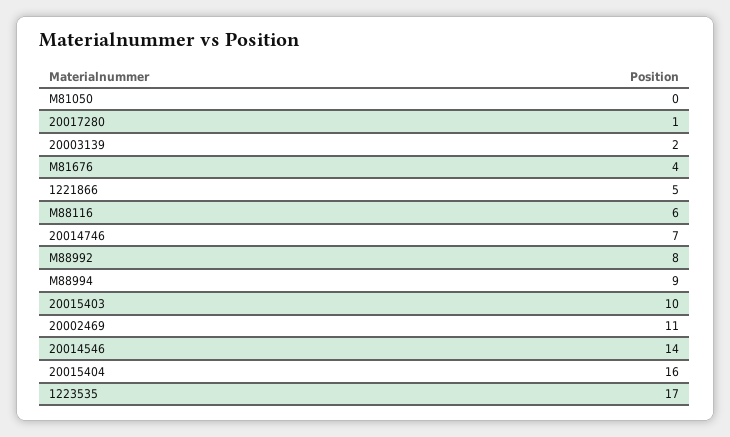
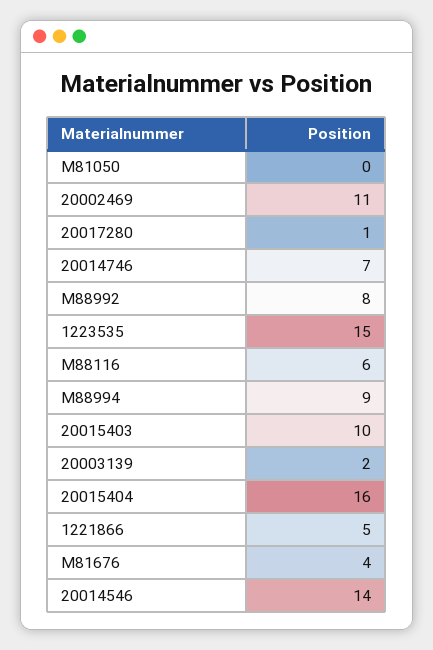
  {
    "M81050": 0,
    "20017280": 1,
    "20003139": 2,
    "M81676": 4,
    "1221866": 5,
    "M88116": 6,
    "20014746": 7,
    "M88992": 8,
    "M88994": 9,
    "20015403": 10,
    "20002469": 11,
    "20014546": 14,
    "20015404": 16,
-   "1223535": 17
+   "1223535": 15
  }

